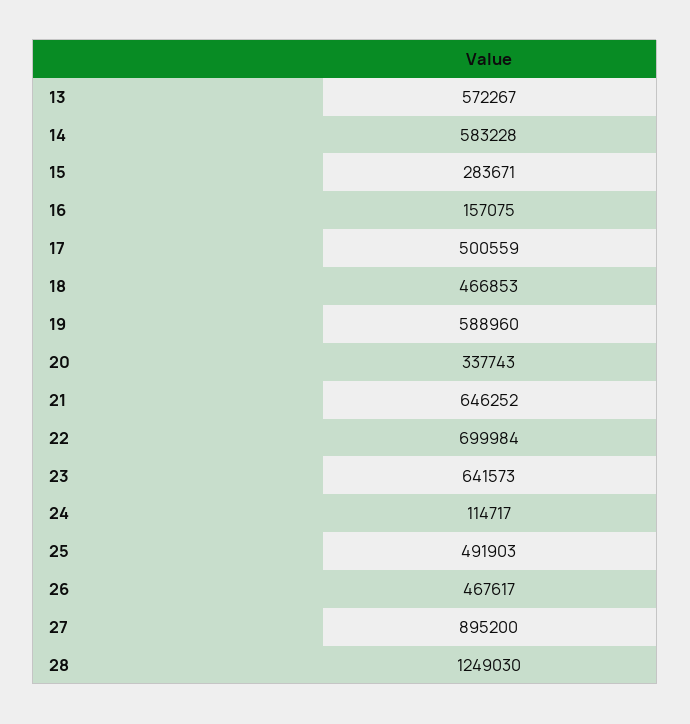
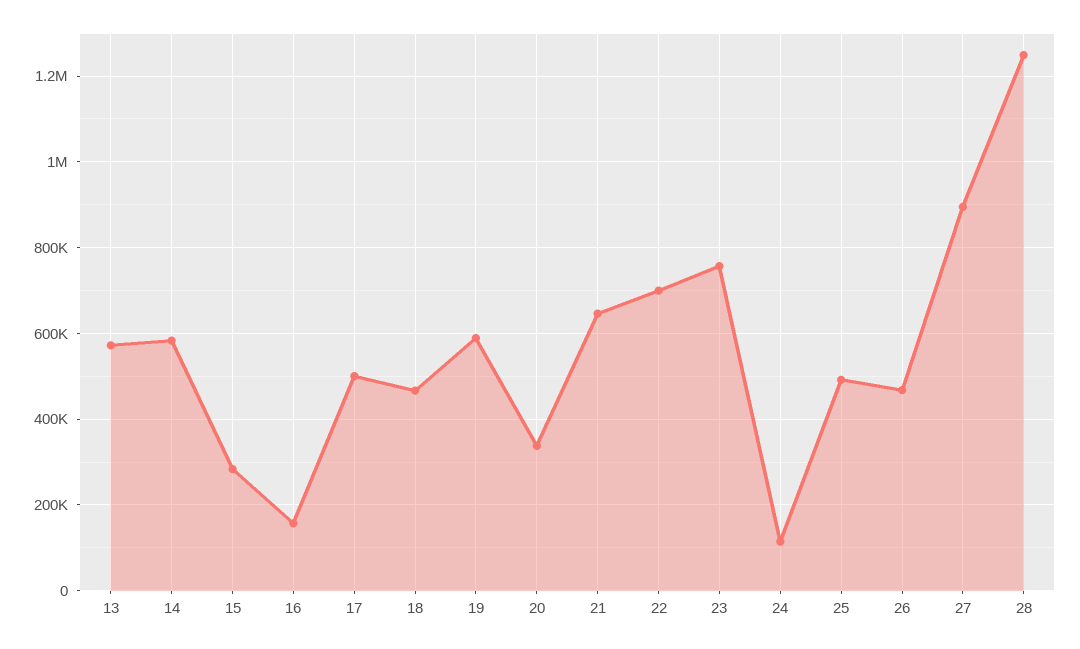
  {
    "13": 572267,
    "14": 583228,
    "15": 283671,
    "16": 157075,
    "17": 500559,
    "18": 466853,
    "19": 588960,
    "20": 337743,
    "21": 646252,
    "22": 699984,
-   "23": 641573,
+   "23": 760000,
    "24": 114717,
    "25": 491903,
    "26": 467617,
    "27": 895200,
    "28": 1249030
  }

